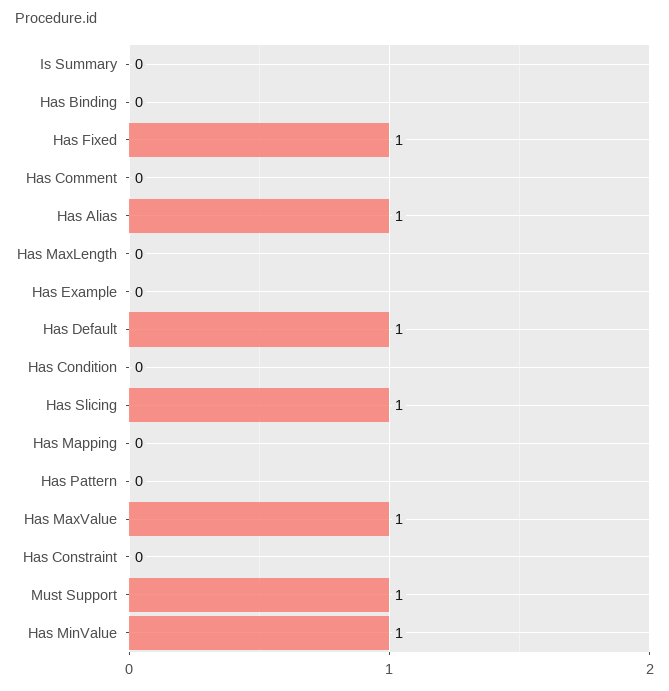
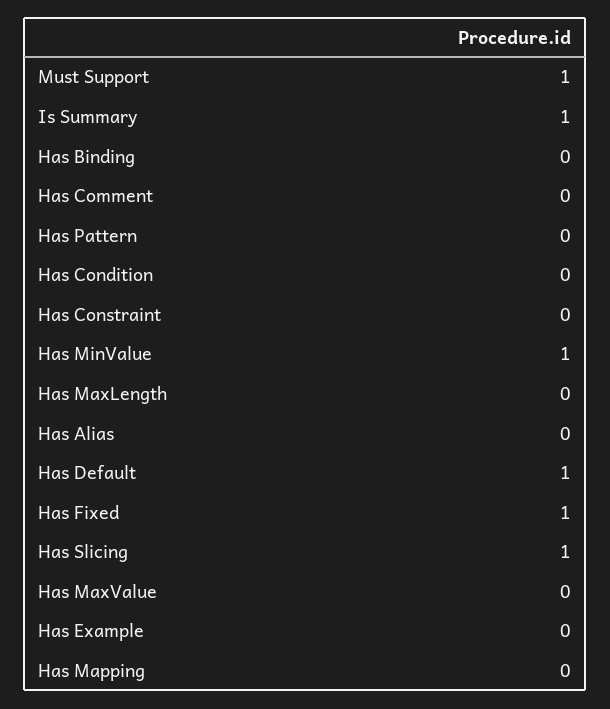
  {
-   "Is Summary": 0,
+   "Is Summary": 1,
    "Has Binding": 0,
    "Has Fixed": 1,
    "Has Comment": 0,
-   "Has Alias": 1,
+   "Has Alias": 0,
    "Has MaxLength": 0,
    "Has Example": 0,
    "Has Default": 1,
    "Has Condition": 0,
    "Has Slicing": 1,
    "Has Mapping": 0,
    "Has Pattern": 0,
-   "Has MaxValue": 1,
+   "Has MaxValue": 0,
    "Has Constraint": 0,
    "Must Support": 1,
    "Has MinValue": 1
  }

